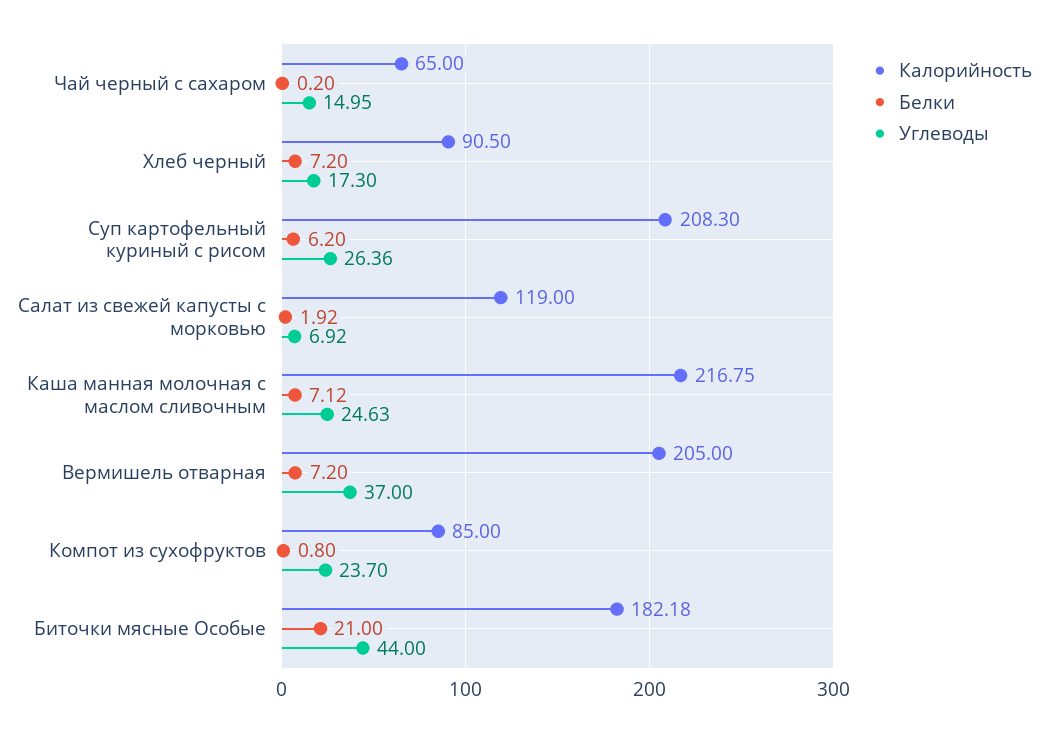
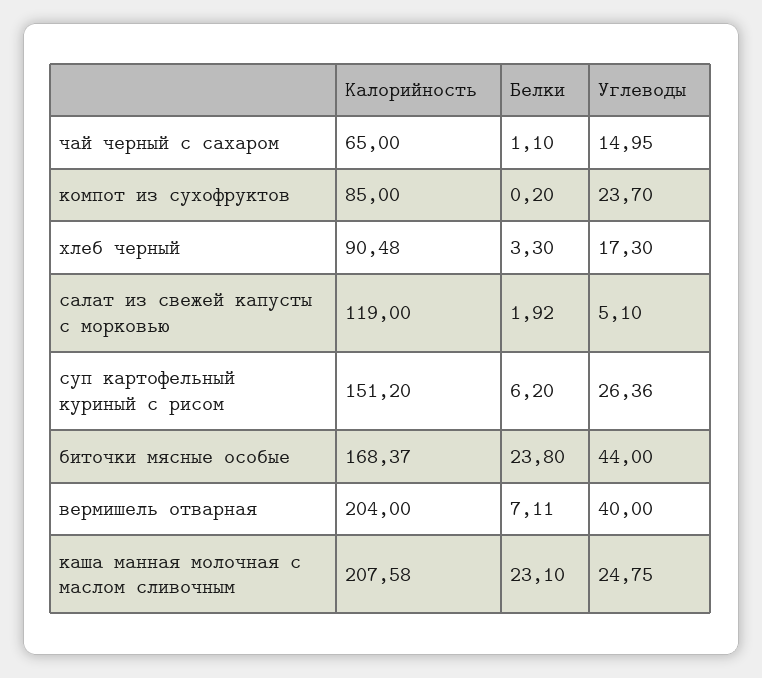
  {
    "Калорийность": {
      "Чай черный с сахаром": 65,
-     "Хлеб черный": 90.5,
+     "Хлеб черный": 90.48,
-     "Суп картофельный куриный с рисом": 208.3,
+     "Суп картофельный куриный с рисом": 151.2,
      "Салат из свежей капусты с морковью": 119,
-     "Каша манная молочная с маслом сливочным": 216.75,
+     "Каша манная молочная с маслом сливочным": 207.58,
-     "Вермишель отварная": 205,
+     "Вермишель отварная": 204,
      "Компот из сухофруктов": 85,
-     "Биточки мясные Особые": 182.18
+     "Биточки мясные Особые": 168.37
    },
    "Белки": {
-     "Чай черный с сахаром": 0.2,
+     "Чай черный с сахаром": 1.1,
-     "Хлеб черный": 7.2,
+     "Хлеб черный": 3.3,
      "Суп картофельный куриный с рисом": 6.2,
      "Салат из свежей капусты с морковью": 1.92,
-     "Каша манная молочная с маслом сливочным": 7.12,
+     "Каша манная молочная с маслом сливочным": 23.1,
-     "Вермишель отварная": 7.2,
+     "Вермишель отварная": 7.11,
-     "Компот из сухофруктов": 0.8,
+     "Компот из сухофруктов": 0.2,
-     "Биточки мясные Особые": 21
+     "Биточки мясные Особые": 23.8
    },
    "Углеводы": {
      "Чай черный с сахаром": 14.95,
      "Хлеб черный": 17.3,
      "Суп картофельный куриный с рисом": 26.36,
-     "Салат из свежей капусты с морковью": 6.92,
+     "Салат из свежей капусты с морковью": 5.1,
-     "Каша манная молочная с маслом сливочным": 24.63,
+     "Каша манная молочная с маслом сливочным": 24.75,
-     "Вермишель отварная": 37,
+     "Вермишель отварная": 40,
      "Компот из сухофруктов": 23.7,
      "Биточки мясные Особые": 44
    }
  }

